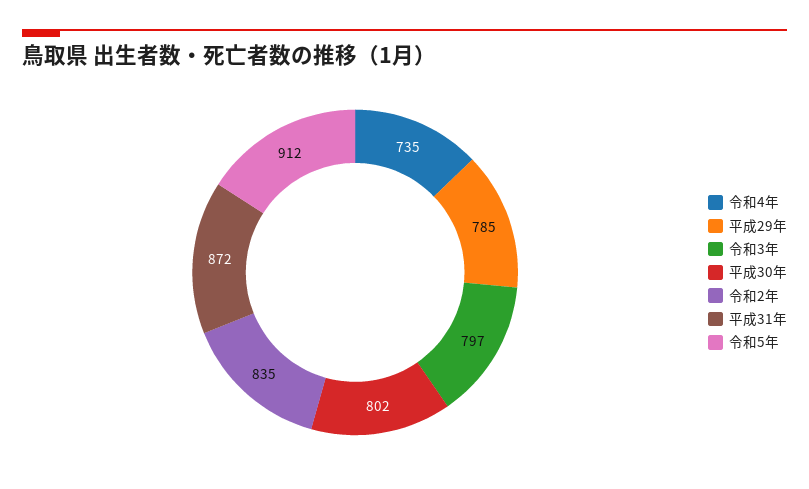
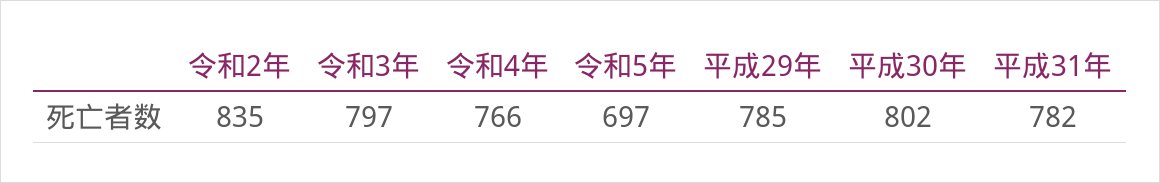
  {
-   "令和4年": 735,
+   "令和4年": 766,
    "平成29年": 785,
    "令和3年": 797,
    "平成30年": 802,
    "令和2年": 835,
-   "平成31年": 872,
+   "平成31年": 782,
-   "令和5年": 912
+   "令和5年": 697
  }

